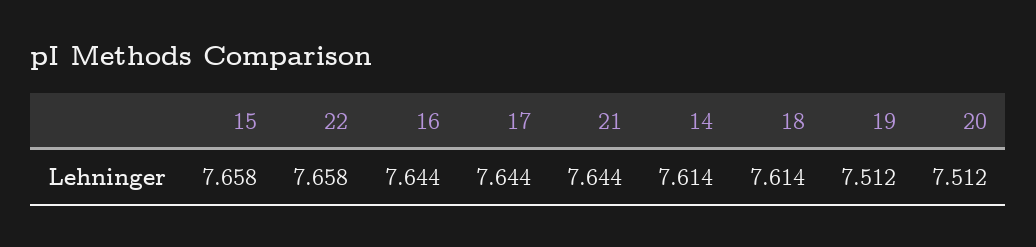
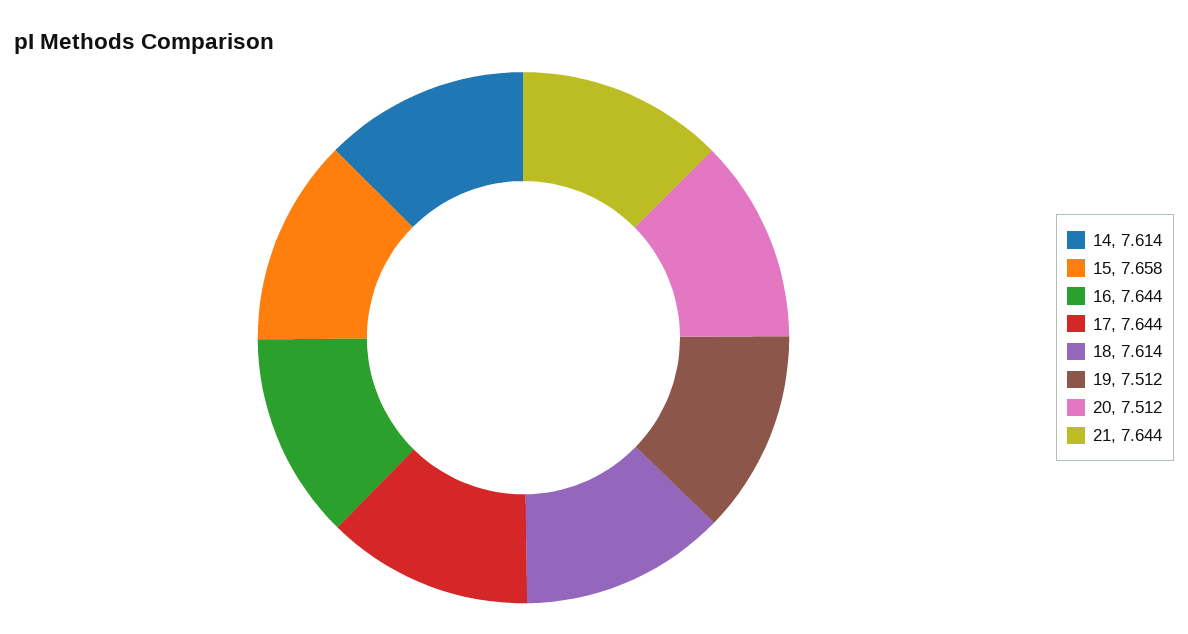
  {
    "15": 7.658,
-   "22": 7.658,
    "16": 7.644,
    "17": 7.644,
    "21": 7.644,
    "14": 7.614,
    "18": 7.614,
    "19": 7.512,
    "20": 7.512
  }

